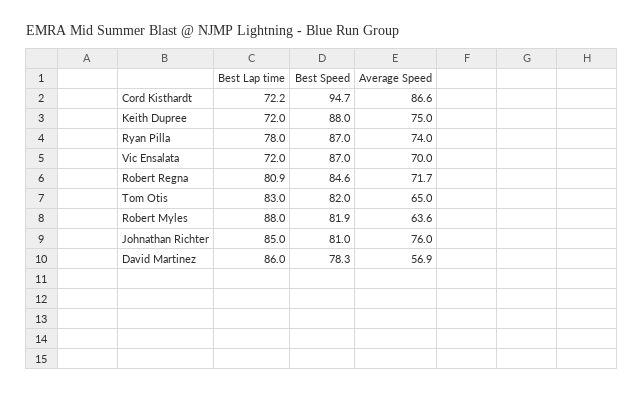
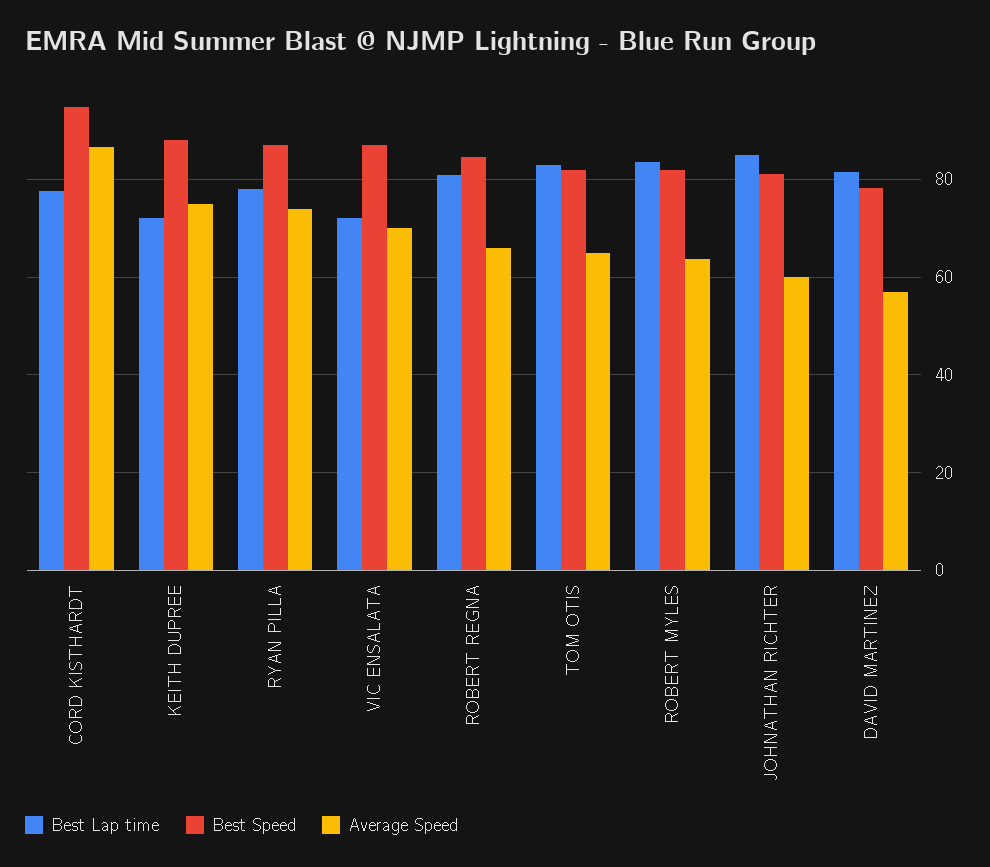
  {
    "Best Lap time": {
-     "Cord Kisthardt": 72.2,
+     "Cord Kisthardt": 78,
      "Keith Dupree": 72,
      "Ryan Pilla": 78,
      "Vic Ensalata": 72,
      "Robert Regna": 80.9,
      "Tom Otis": 83,
-     "Robert Myles": 88,
+     "Robert Myles": 84,
      "Johnathan Richter": 85,
-     "David Martinez": 86
+     "David Martinez": 82
    },
    "Best Speed": {
      "Cord Kisthardt": 94.7,
      "Keith Dupree": 88,
      "Ryan Pilla": 87,
      "Vic Ensalata": 87,
      "Robert Regna": 84.6,
      "Tom Otis": 82,
      "Robert Myles": 81.9,
      "Johnathan Richter": 81,
      "David Martinez": 78.3
    },
    "Average Speed": {
      "Cord Kisthardt": 86.6,
      "Keith Dupree": 75,
      "Ryan Pilla": 74,
      "Vic Ensalata": 70,
-     "Robert Regna": 71.7,
+     "Robert Regna": 66,
      "Tom Otis": 65,
      "Robert Myles": 63.6,
-     "Johnathan Richter": 76,
+     "Johnathan Richter": 60,
      "David Martinez": 56.9
    }
  }

